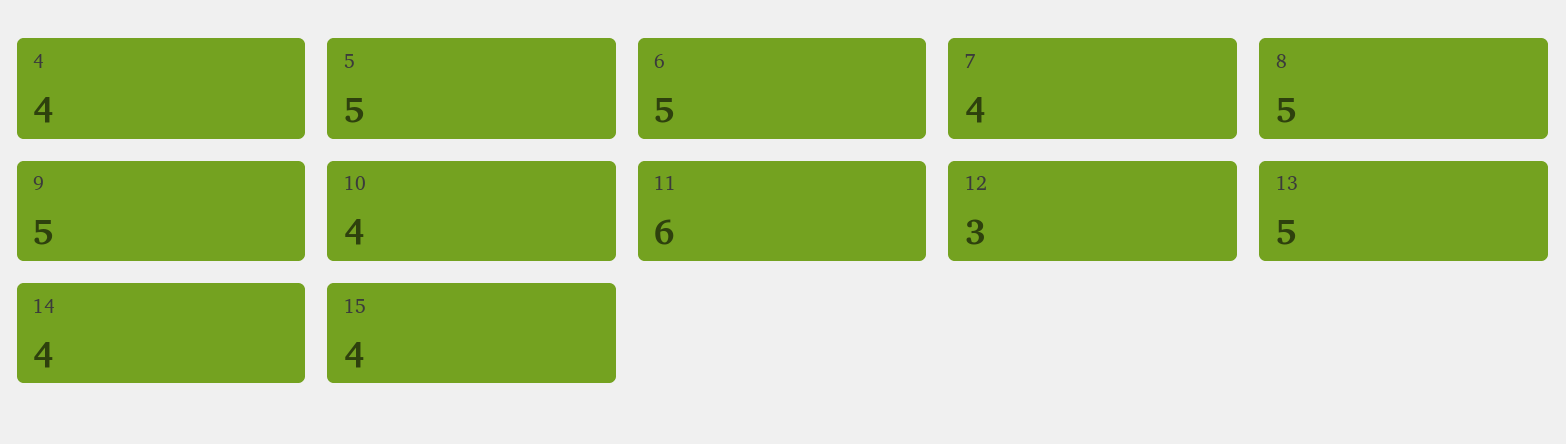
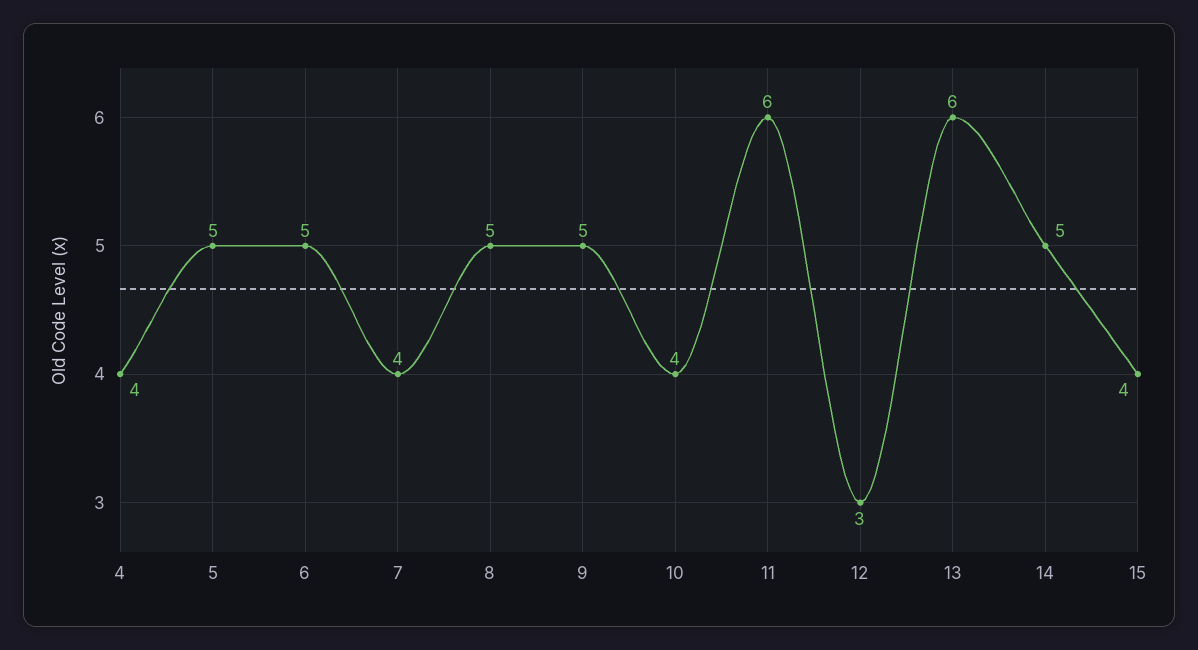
  {
    "4": 4,
    "5": 5,
    "6": 5,
    "7": 4,
    "8": 5,
    "9": 5,
    "10": 4,
    "11": 6,
    "12": 3,
-   "13": 5,
+   "13": 6,
-   "14": 4,
+   "14": 5,
    "15": 4
  }

